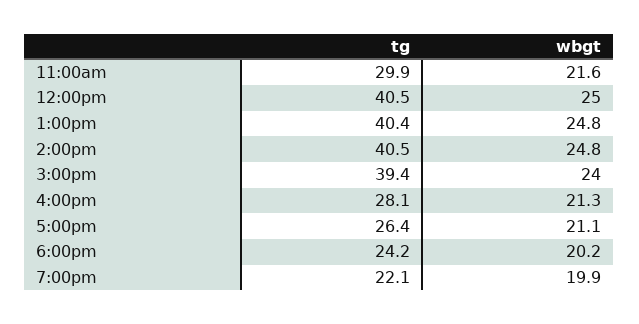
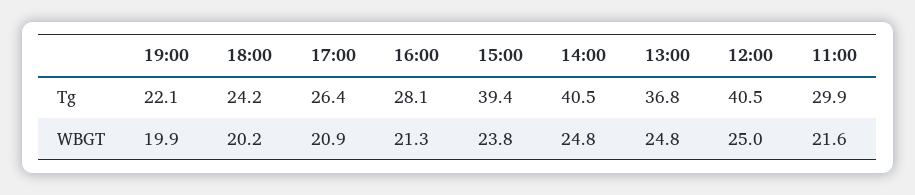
  {
    "tg": {
      "11:00am": 29.9,
      "12:00pm": 40.5,
-     "1:00pm": 40.4,
+     "1:00pm": 36.8,
      "2:00pm": 40.5,
      "3:00pm": 39.4,
      "4:00pm": 28.1,
      "5:00pm": 26.4,
      "6:00pm": 24.2,
      "7:00pm": 22.1
    },
    "wbgt": {
      "11:00am": 21.6,
      "12:00pm": 25,
      "1:00pm": 24.8,
      "2:00pm": 24.8,
-     "3:00pm": 24,
+     "3:00pm": 23.8,
      "4:00pm": 21.3,
-     "5:00pm": 21.1,
+     "5:00pm": 20.9,
      "6:00pm": 20.2,
      "7:00pm": 19.9
    }
  }

